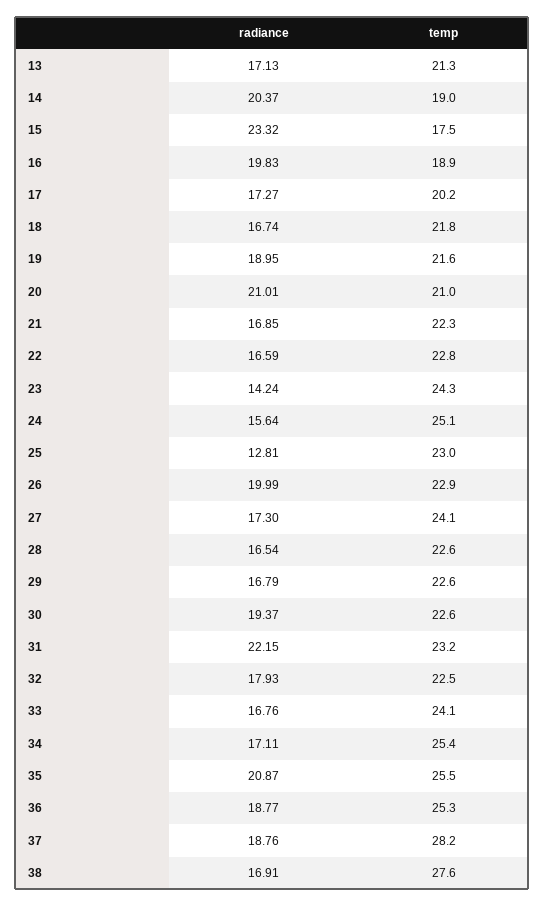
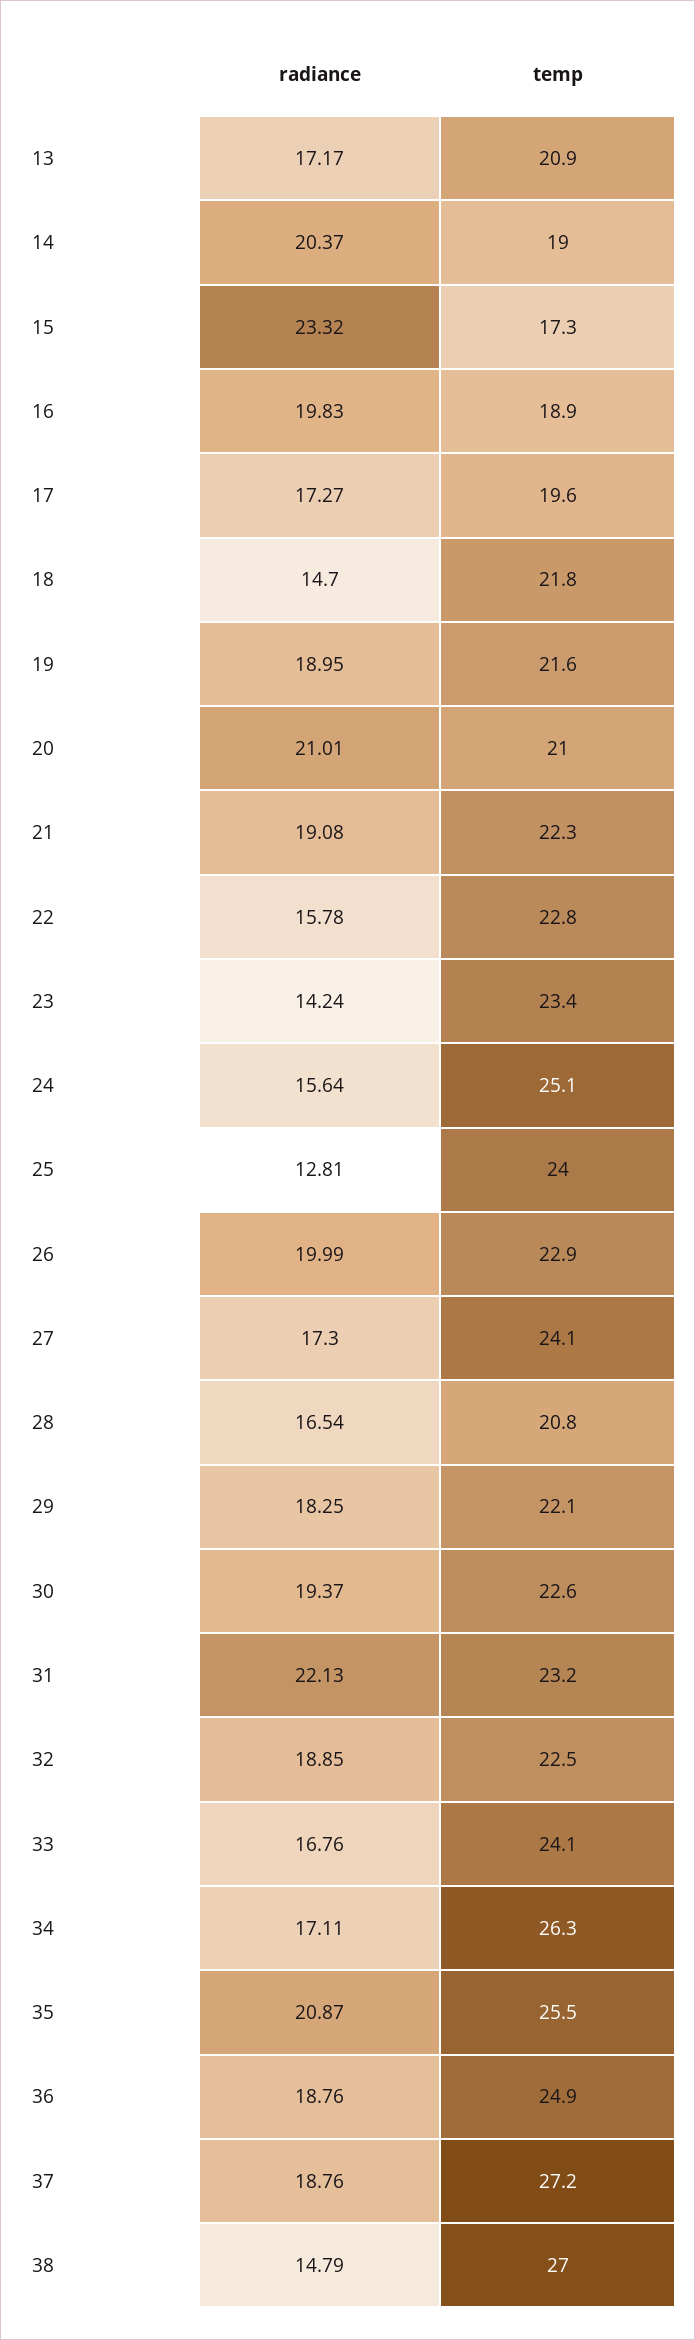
  {
    "radiance": {
-     "13": 17.13,
+     "13": 17.17,
      "14": 20.37,
      "15": 23.32,
      "16": 19.83,
      "17": 17.27,
-     "18": 16.74,
+     "18": 14.7,
      "19": 18.95,
      "20": 21.01,
-     "21": 16.85,
+     "21": 19.08,
-     "22": 16.59,
+     "22": 15.78,
      "23": 14.24,
      "24": 15.64,
      "25": 12.81,
      "26": 19.99,
      "27": 17.3,
      "28": 16.54,
-     "29": 16.79,
+     "29": 18.25,
      "30": 19.37,
-     "31": 22.15,
+     "31": 22.13,
-     "32": 17.93,
+     "32": 18.85,
      "33": 16.76,
      "34": 17.11,
      "35": 20.87,
-     "36": 18.77,
+     "36": 18.76,
      "37": 18.76,
-     "38": 16.91
+     "38": 14.79
    },
    "temp": {
-     "13": 21.3,
+     "13": 20.9,
      "14": 19,
-     "15": 17.5,
+     "15": 17.3,
      "16": 18.9,
-     "17": 20.2,
+     "17": 19.6,
      "18": 21.8,
      "19": 21.6,
      "20": 21,
      "21": 22.3,
      "22": 22.8,
-     "23": 24.3,
+     "23": 23.4,
      "24": 25.1,
-     "25": 23,
+     "25": 24,
      "26": 22.9,
      "27": 24.1,
-     "28": 22.6,
+     "28": 20.8,
-     "29": 22.6,
+     "29": 22.1,
      "30": 22.6,
      "31": 23.2,
      "32": 22.5,
      "33": 24.1,
-     "34": 25.4,
+     "34": 26.3,
      "35": 25.5,
-     "36": 25.3,
+     "36": 24.9,
-     "37": 28.2,
+     "37": 27.2,
-     "38": 27.6
+     "38": 27
    }
  }

